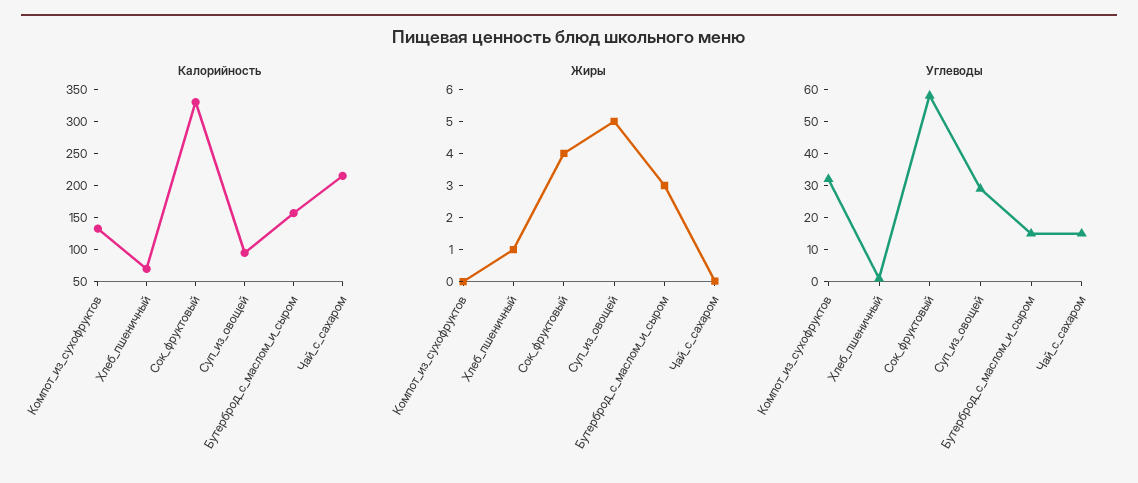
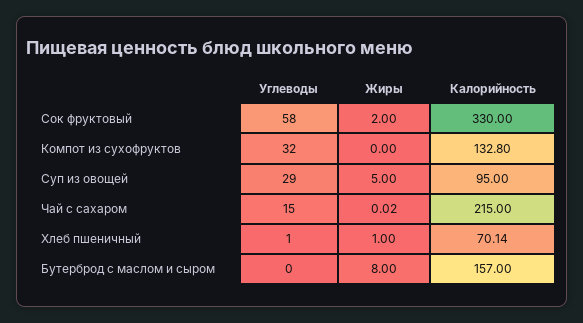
  {
    "Калорийность": {
      "Компот_из_сухофруктов": 132.8,
      "Хлеб_пшеничный": 70.14,
      "Сок_фруктовый": 330,
      "Суп_из_овощей": 95,
      "Бутерброд_с_маслом_и_сыром": 157,
      "Чай_с_сахаром": 215
    },
    "Жиры": {
      "Компот_из_сухофруктов": 0,
      "Хлеб_пшеничный": 1,
-     "Сок_фруктовый": 4,
+     "Сок_фруктовый": 2,
      "Суп_из_овощей": 5,
-     "Бутерброд_с_маслом_и_сыром": 3,
+     "Бутерброд_с_маслом_и_сыром": 8,
      "Чай_с_сахаром": 0.02
    },
    "Углеводы": {
      "Компот_из_сухофруктов": 32,
      "Хлеб_пшеничный": 1,
      "Сок_фруктовый": 58,
      "Суп_из_овощей": 29,
-     "Бутерброд_с_маслом_и_сыром": 15,
+     "Бутерброд_с_маслом_и_сыром": 0,
      "Чай_с_сахаром": 15
    }
  }

